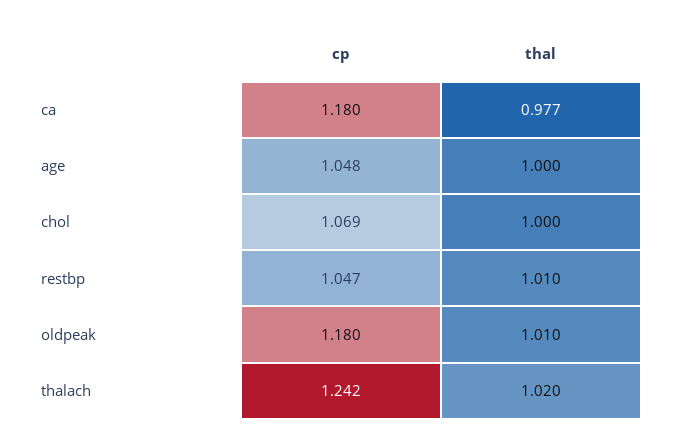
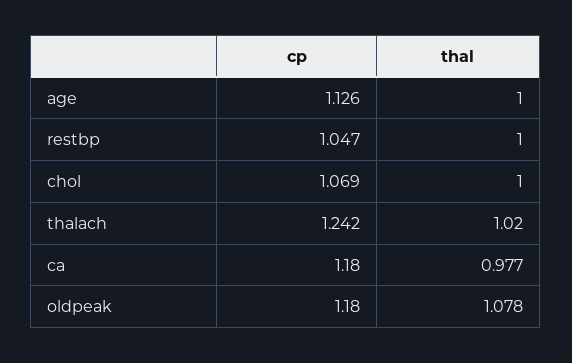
  {
    "cp": {
      "ca": 1.18,
-     "age": 1.048,
+     "age": 1.126,
      "chol": 1.069,
      "restbp": 1.047,
      "oldpeak": 1.18,
      "thalach": 1.242
    },
    "thal": {
      "ca": 0.977,
      "age": 1,
      "chol": 1,
-     "restbp": 1.01,
+     "restbp": 1,
-     "oldpeak": 1.01,
+     "oldpeak": 1.078,
      "thalach": 1.02
    }
  }

